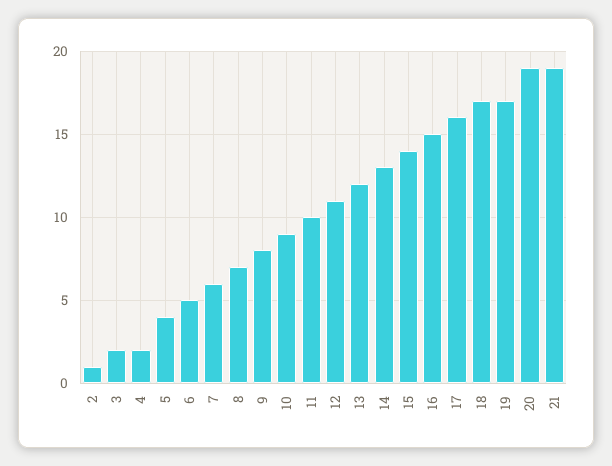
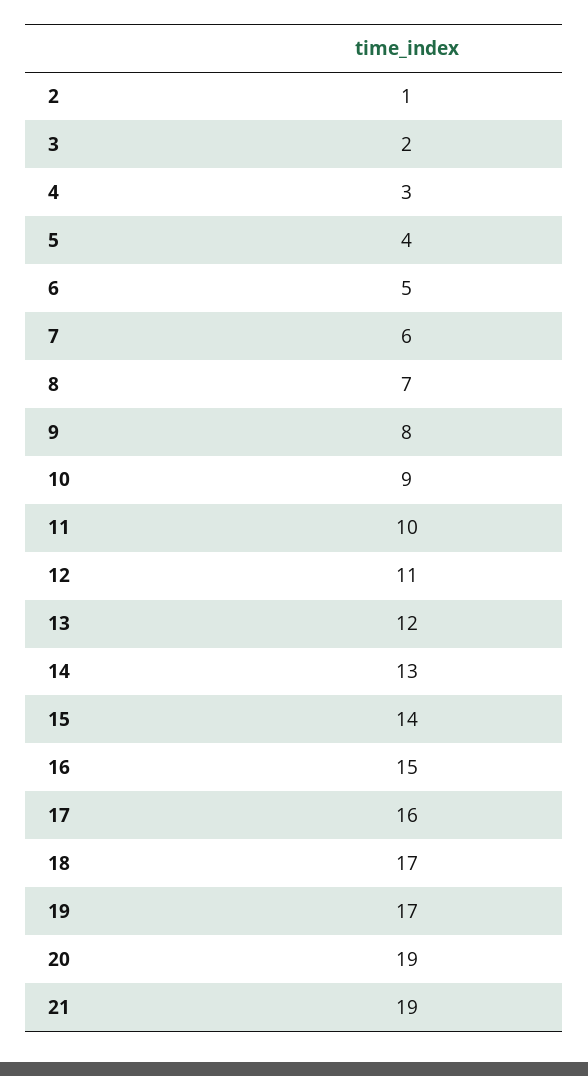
  {
    "2": 1,
    "3": 2,
-   "4": 2,
+   "4": 3,
    "5": 4,
    "6": 5,
    "7": 6,
    "8": 7,
    "9": 8,
    "10": 9,
    "11": 10,
    "12": 11,
    "13": 12,
    "14": 13,
    "15": 14,
    "16": 15,
    "17": 16,
    "18": 17,
    "19": 17,
    "20": 19,
    "21": 19
  }

